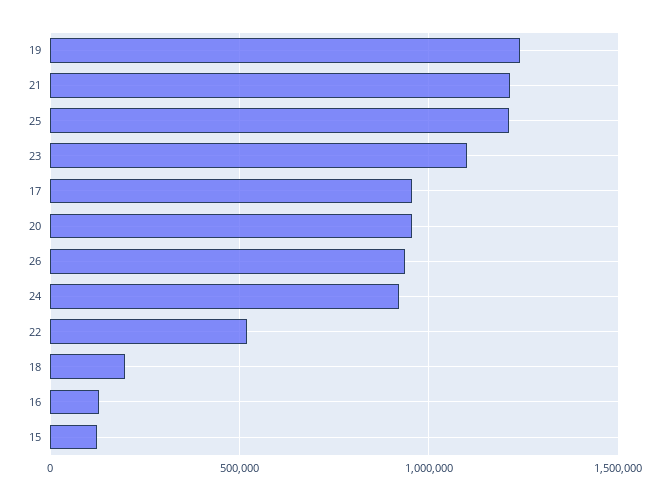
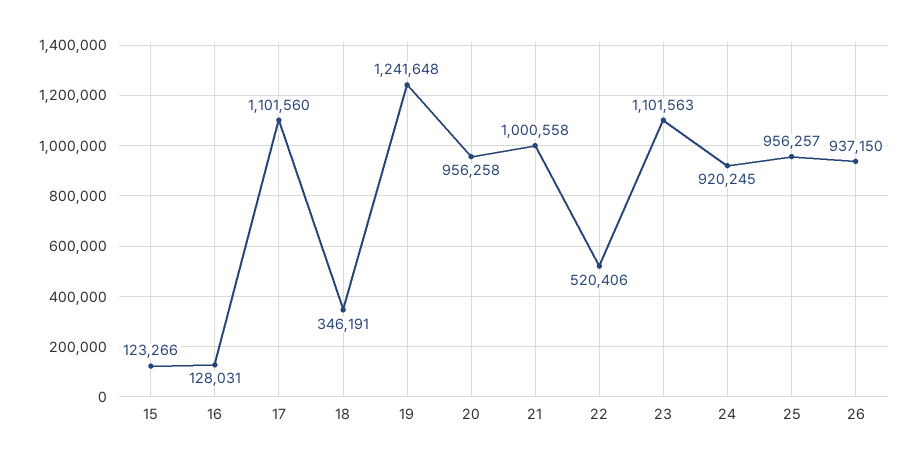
  {
    "19": 1241648,
-   "21": 1200000,
+   "21": 1000558,
-   "25": 1200000,
+   "25": 956257,
    "23": 1101563,
-   "17": 950000,
+   "17": 1101560,
    "20": 956258,
    "26": 937150,
    "24": 920245,
    "22": 520406,
-   "18": 200000,
+   "18": 346191,
    "16": 128031,
    "15": 123266
  }

